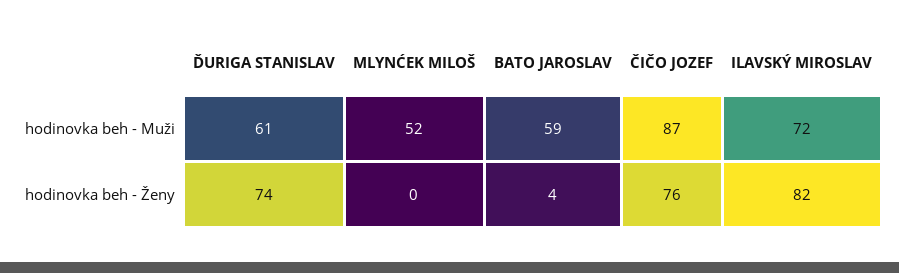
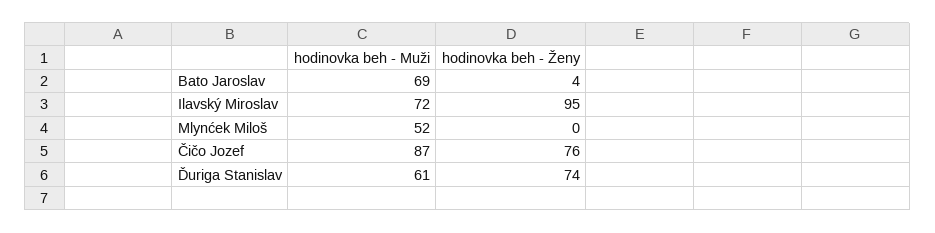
  {
    "ĎURIGA STANISLAV": {
      "hodinovka beh - Muži": 61,
      "hodinovka beh - Ženy": 74
    },
    "MLYNĆEK MILOŠ": {
      "hodinovka beh - Muži": 52,
      "hodinovka beh - Ženy": 0
    },
    "BATO JAROSLAV": {
-     "hodinovka beh - Muži": 59,
+     "hodinovka beh - Muži": 69,
      "hodinovka beh - Ženy": 4
    },
    "ČIČO JOZEF": {
      "hodinovka beh - Muži": 87,
      "hodinovka beh - Ženy": 76
    },
    "ILAVSKÝ MIROSLAV": {
      "hodinovka beh - Muži": 72,
-     "hodinovka beh - Ženy": 82
+     "hodinovka beh - Ženy": 95
    }
  }

